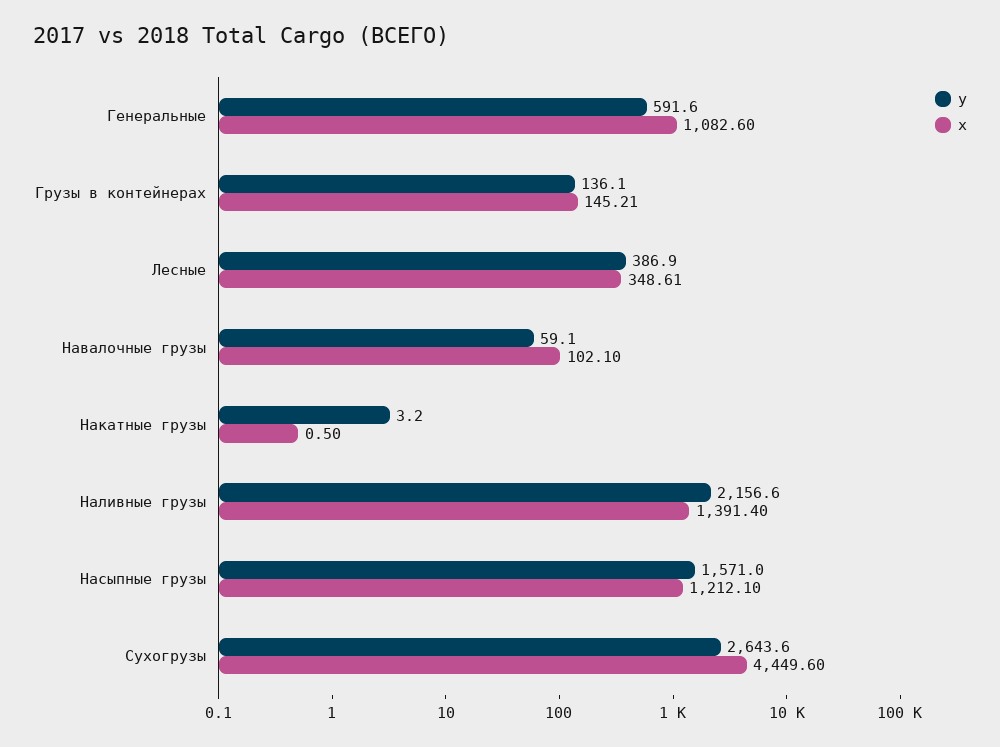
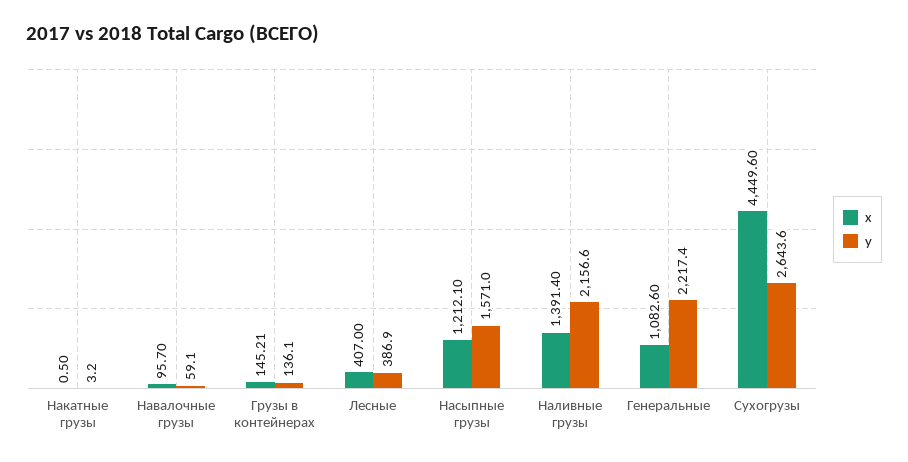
  {
    "y": {
-     "Генеральные": 591.6,
+     "Генеральные": 2217.4,
      "Грузы в контейнерах": 136.1,
      "Лесные": 386.9,
      "Навалочные грузы": 59.1,
      "Накатные грузы": 3.2,
      "Наливные грузы": 2156.6,
      "Насыпные грузы": 1571,
      "Сухогрузы": 2643.6
    },
    "x": {
      "Генеральные": 1082.6,
      "Грузы в контейнерах": 145.21,
-     "Лесные": 348.61,
+     "Лесные": 407,
-     "Навалочные грузы": 102.1,
+     "Навалочные грузы": 95.7,
      "Накатные грузы": 0.5,
      "Наливные грузы": 1391.4,
      "Насыпные грузы": 1212.1,
      "Сухогрузы": 4449.6
    }
  }

